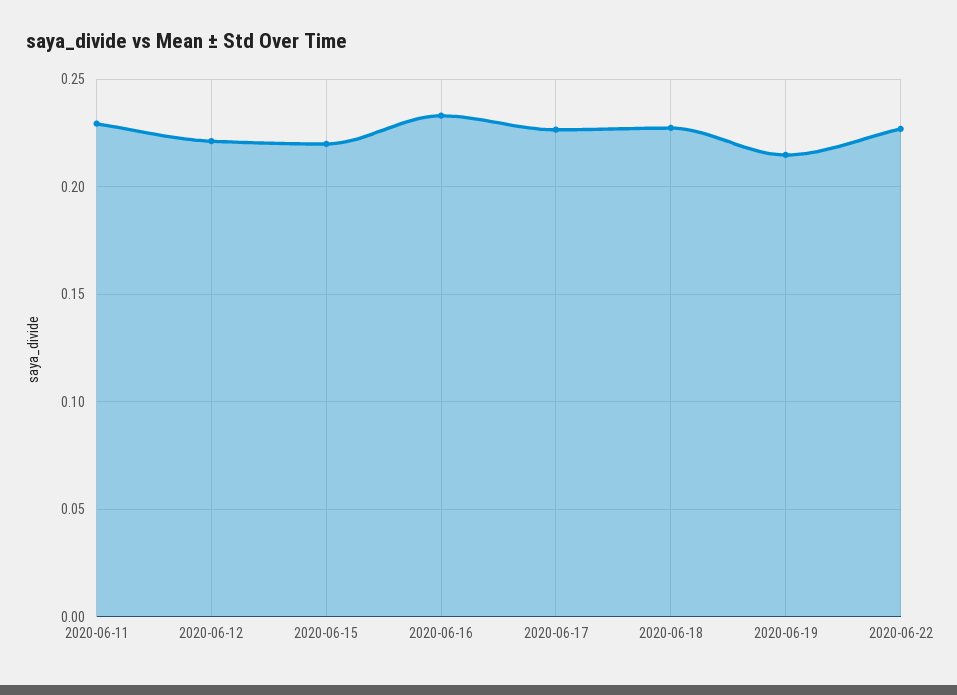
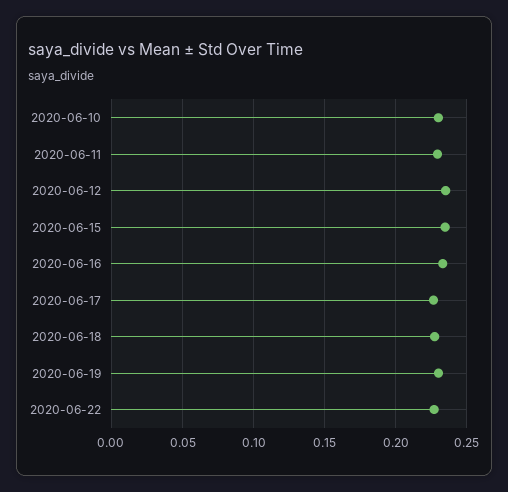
  {
    "2020-06-11": 0.23,
-   "2020-06-12": 0.22,
+   "2020-06-12": 0.235,
-   "2020-06-15": 0.22,
+   "2020-06-15": 0.235,
    "2020-06-16": 0.235,
    "2020-06-17": 0.225,
    "2020-06-18": 0.225,
-   "2020-06-19": 0.215,
+   "2020-06-19": 0.23,
-   "2020-06-22": 0.225
+   "2020-06-22": 0.225,
+   "2020-06-10": 0.23
  }

